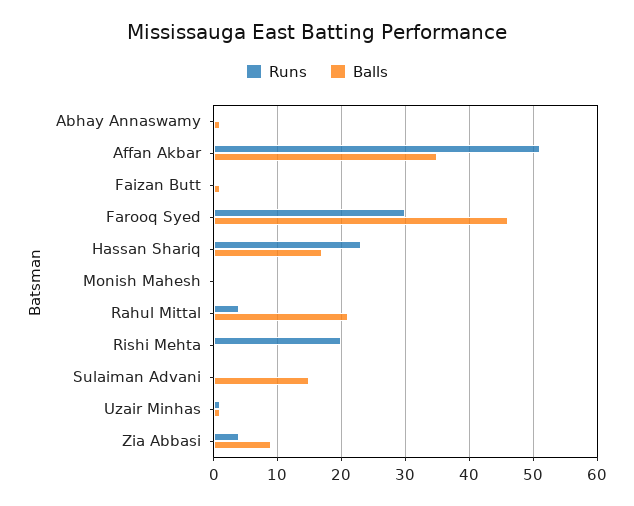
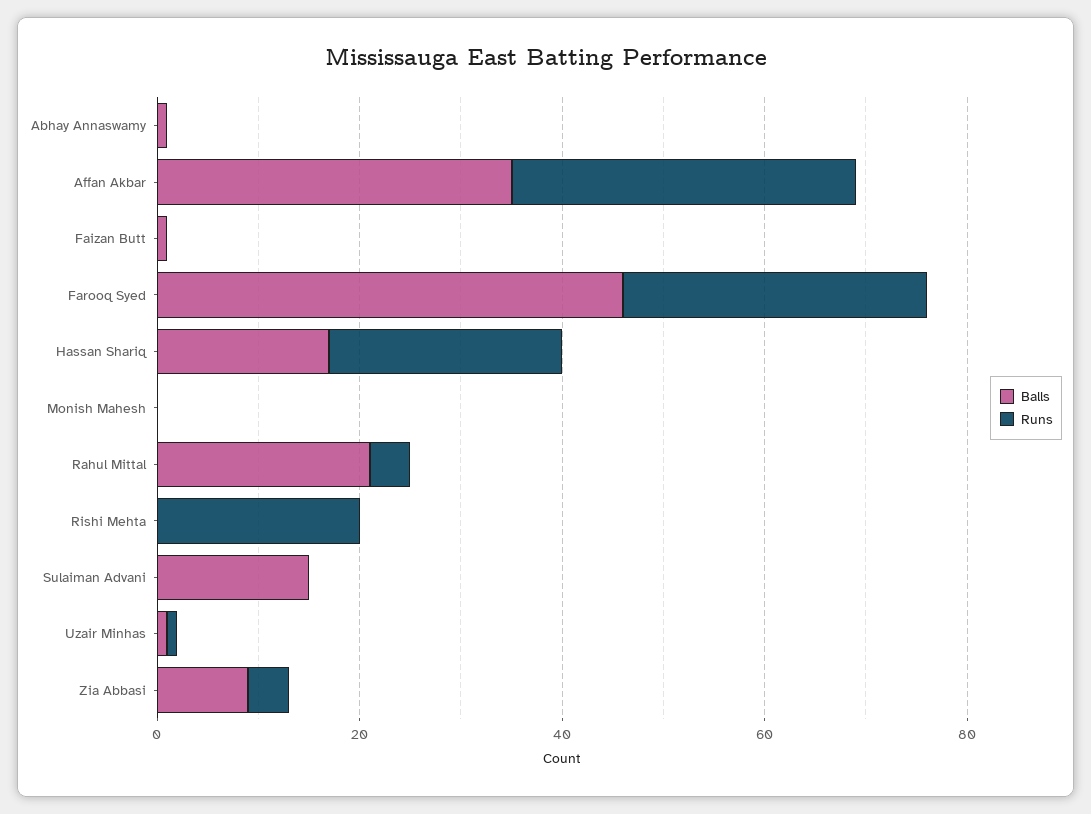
  {
    "Runs": {
      "Abhay Annaswamy": 0,
-     "Affan Akbar": 51,
+     "Affan Akbar": 35,
      "Faizan Butt": 0,
      "Farooq Syed": 30,
      "Hassan Shariq": 23,
      "Monish Mahesh": 0,
      "Rahul Mittal": 4,
      "Rishi Mehta": 20,
      "Sulaiman Advani": 0,
      "Uzair Minhas": 1,
      "Zia Abbasi": 4
    },
    "Balls": {
      "Abhay Annaswamy": 1,
      "Affan Akbar": 35,
      "Faizan Butt": 1,
      "Farooq Syed": 46,
      "Hassan Shariq": 17,
      "Monish Mahesh": 0,
      "Rahul Mittal": 21,
      "Rishi Mehta": 0,
      "Sulaiman Advani": 15,
      "Uzair Minhas": 1,
      "Zia Abbasi": 9
    }
  }

